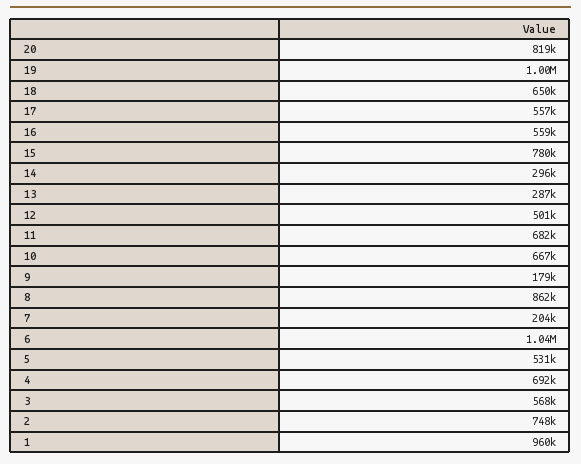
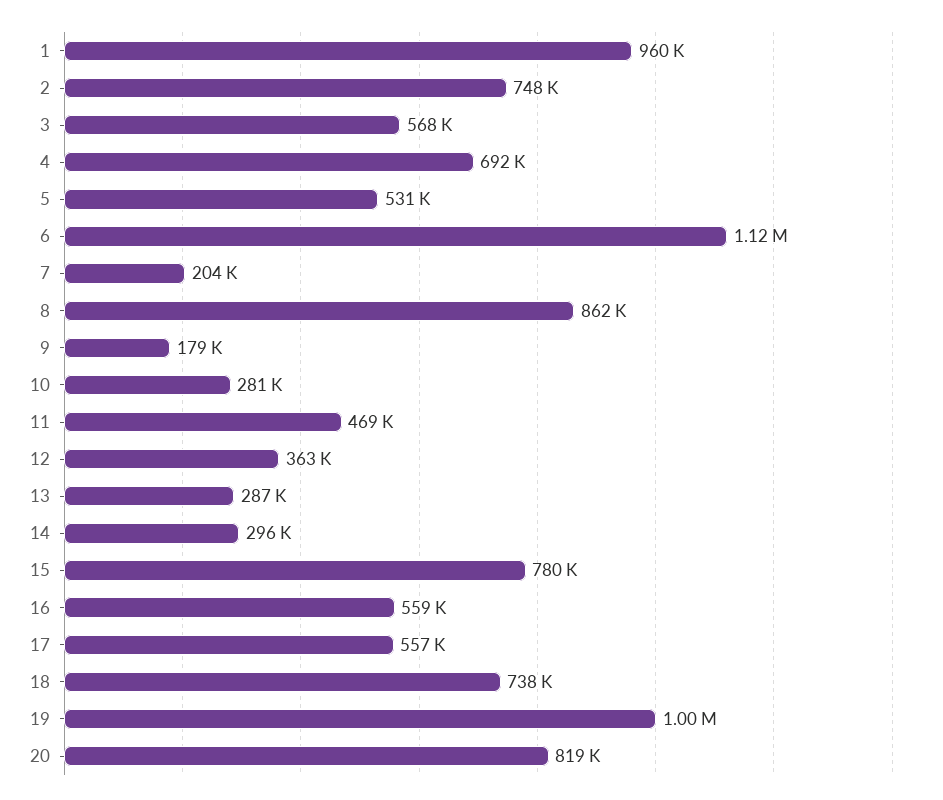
  {
    "20": 819000,
    "19": 1000000,
-   "18": 650000,
+   "18": 738000,
    "17": 557000,
    "16": 559000,
    "15": 780000,
    "14": 296000,
    "13": 287000,
-   "12": 501000,
+   "12": 363000,
-   "11": 682000,
+   "11": 469000,
-   "10": 667000,
+   "10": 281000,
    "9": 179000,
    "8": 862000,
    "7": 204000,
-   "6": 1040000,
+   "6": 1120000,
    "5": 531000,
    "4": 692000,
    "3": 568000,
    "2": 748000,
    "1": 960000
  }

